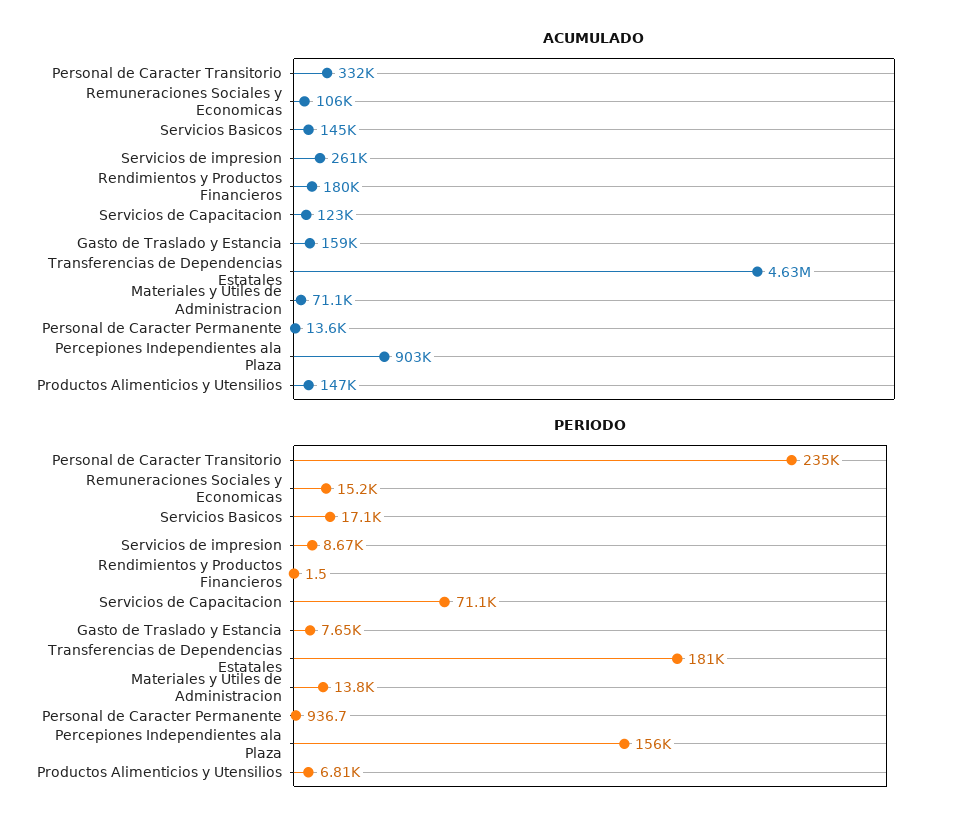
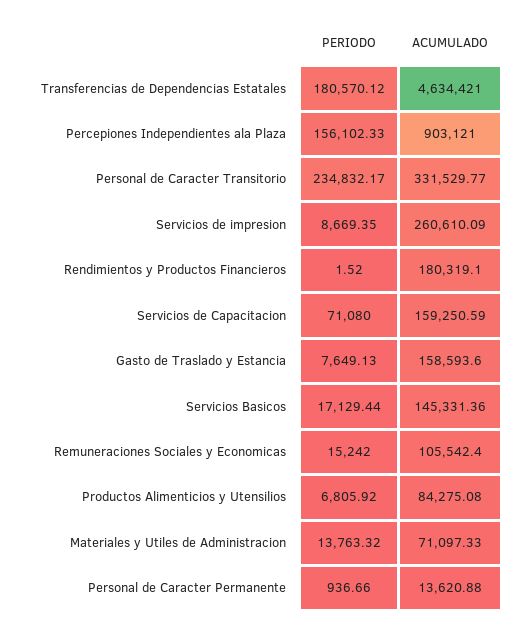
  {
    "ACUMULADO": {
      "Personal de Caracter Transitorio": 331529.77,
      "Remuneraciones Sociales y Economicas": 105542.4,
      "Servicios Basicos": 145331.36,
      "Servicios de impresion": 260610.09,
      "Rendimientos y Productos Financieros": 180319.1,
-     "Servicios de Capacitacion": 123000,
+     "Servicios de Capacitacion": 159250.59,
      "Gasto de Traslado y Estancia": 158593.6,
      "Transferencias de Dependencias Estatales": 4634421,
      "Materiales y Utiles de Administracion": 71097.33,
      "Personal de Caracter Permanente": 13620.88,
      "Percepiones Independientes ala Plaza": 903121,
-     "Productos Alimenticios y Utensilios": 147000
+     "Productos Alimenticios y Utensilios": 84275.08
    },
    "PERIODO": {
      "Personal de Caracter Transitorio": 234832.17,
      "Remuneraciones Sociales y Economicas": 15242,
      "Servicios Basicos": 17129.44,
      "Servicios de impresion": 8669.35,
      "Rendimientos y Productos Financieros": 1.52,
      "Servicios de Capacitacion": 71080,
      "Gasto de Traslado y Estancia": 7649.13,
      "Transferencias de Dependencias Estatales": 180570.12,
      "Materiales y Utiles de Administracion": 13763.32,
      "Personal de Caracter Permanente": 936.66,
      "Percepiones Independientes ala Plaza": 156102.33,
      "Productos Alimenticios y Utensilios": 6805.92
    }
  }

